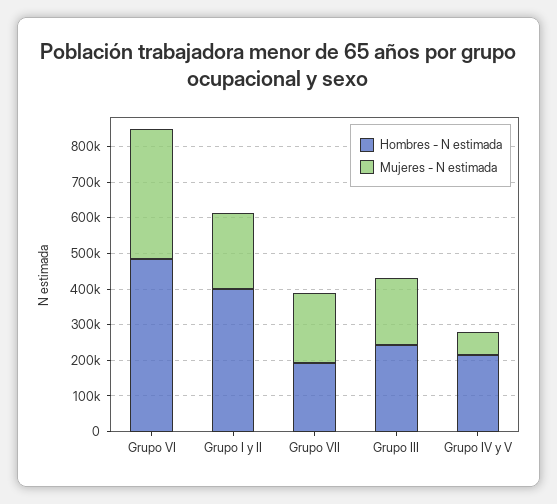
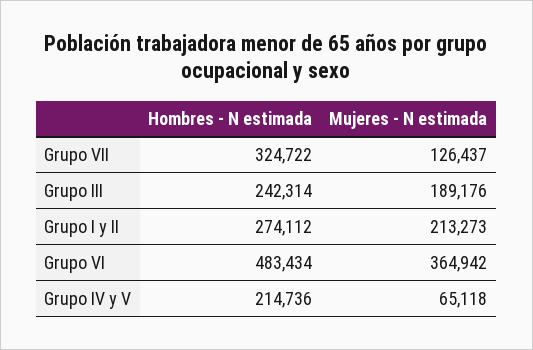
  {
    "Hombres - N estimada": {
      "Grupo VI": 483434,
-     "Grupo I y II": 400000,
+     "Grupo I y II": 274112,
-     "Grupo VII": 200000,
+     "Grupo VII": 324722,
      "Grupo III": 242314,
      "Grupo IV y V": 214736
    },
    "Mujeres - N estimada": {
      "Grupo VI": 364942,
      "Grupo I y II": 213273,
-     "Grupo VII": 200000,
+     "Grupo VII": 126437,
      "Grupo III": 189176,
      "Grupo IV y V": 65118
    }
  }

